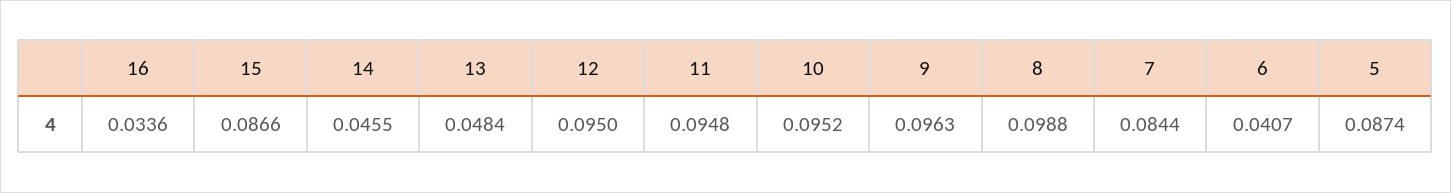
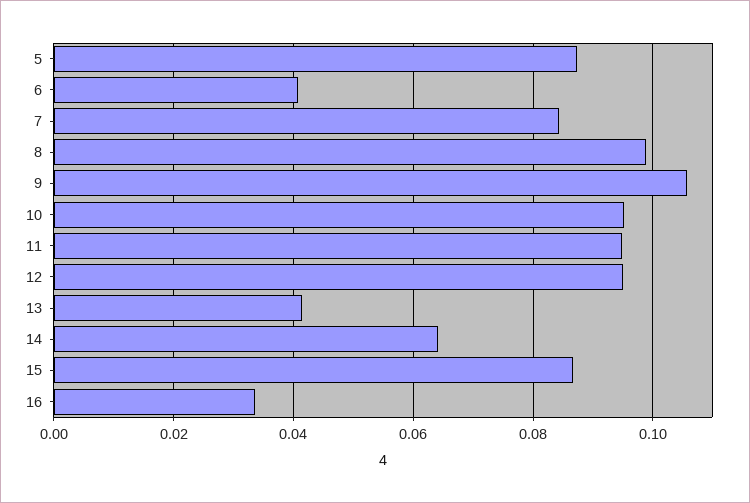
  {
    "16": 0.0336,
    "15": 0.0866,
-   "14": 0.0455,
+   "14": 0.064,
-   "13": 0.0484,
+   "13": 0.042,
    "12": 0.095,
    "11": 0.0948,
    "10": 0.0952,
-   "9": 0.0963,
+   "9": 0.106,
    "8": 0.0988,
    "7": 0.0844,
    "6": 0.0407,
    "5": 0.0874
  }

